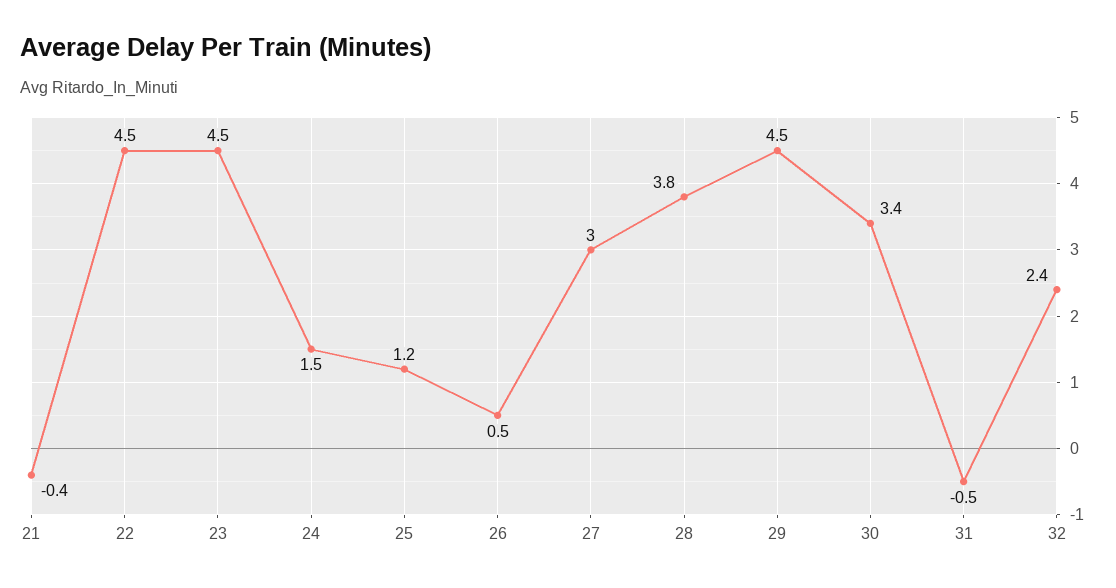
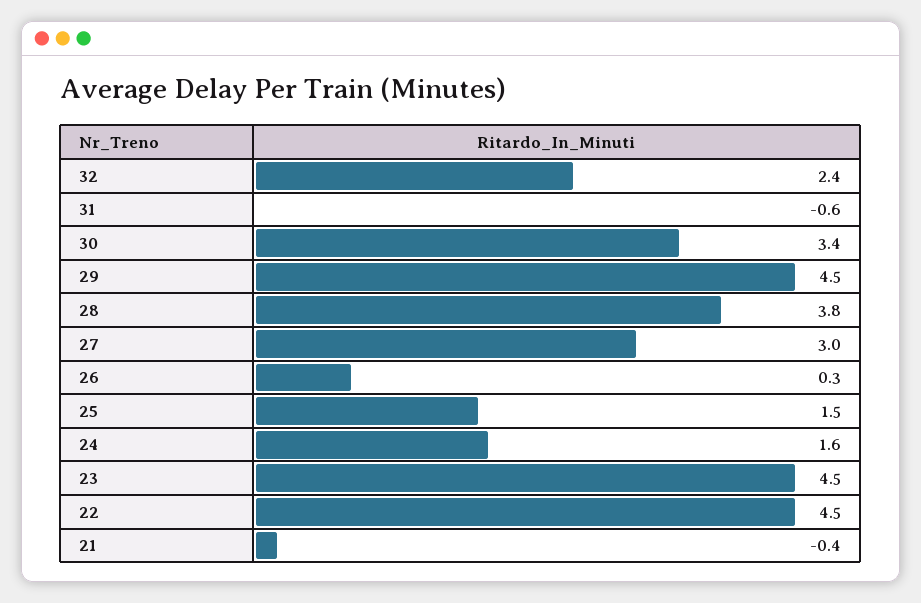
  {
    "21": -0.4,
    "22": 4.5,
    "23": 4.5,
-   "24": 1.5,
+   "24": 1.6,
-   "25": 1.2,
+   "25": 1.5,
-   "26": 0.5,
+   "26": 0.3,
    "27": 3,
    "28": 3.8,
    "29": 4.5,
    "30": 3.4,
-   "31": -0.5,
+   "31": -0.6,
    "32": 2.4
  }

